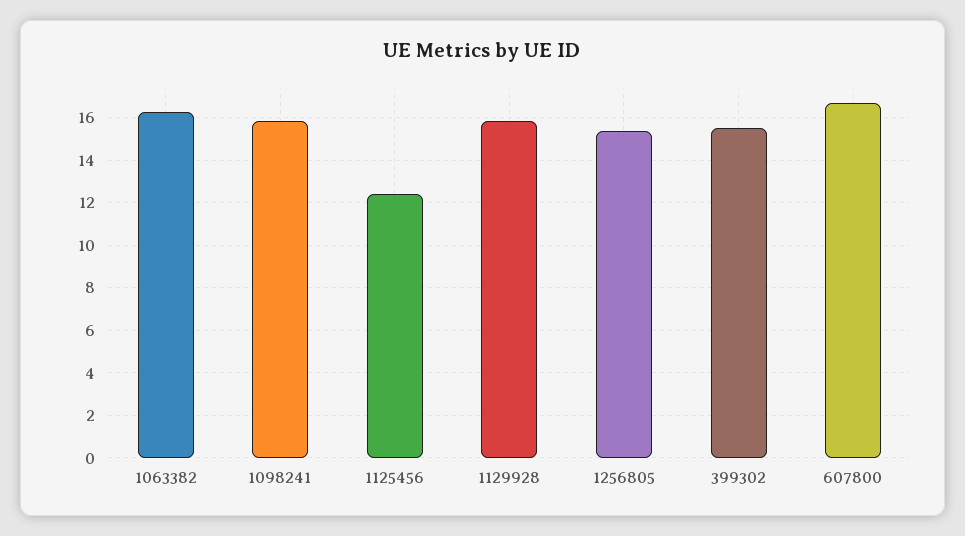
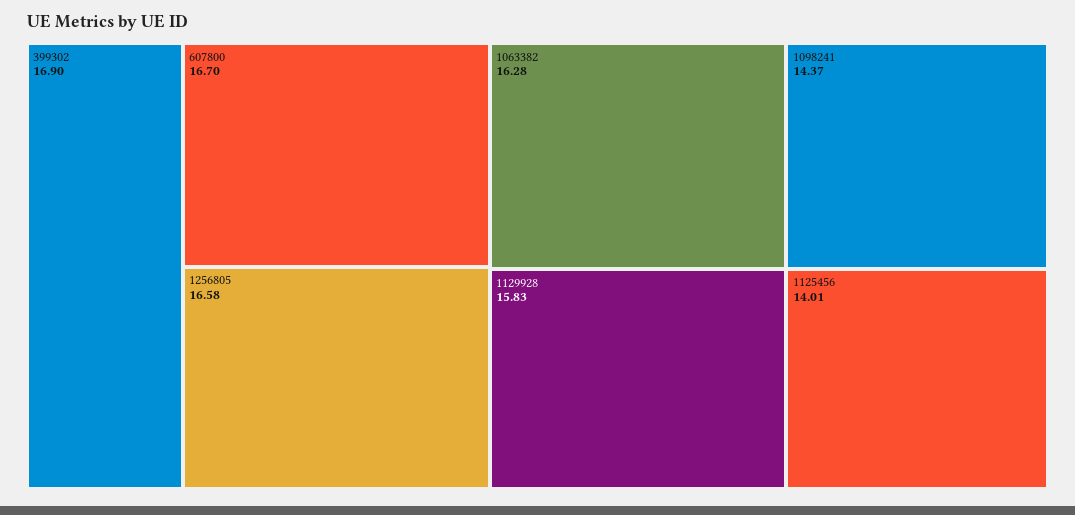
  {
    "1063382": 16.28,
-   "1098241": 16,
+   "1098241": 14.37,
-   "1125456": 12.5,
+   "1125456": 14.01,
    "1129928": 15.83,
-   "1256805": 15.5,
+   "1256805": 16.58,
-   "399302": 15.5,
+   "399302": 16.9,
    "607800": 16.7
  }

